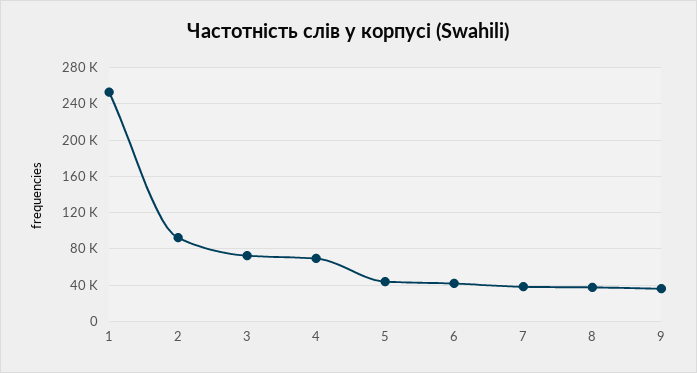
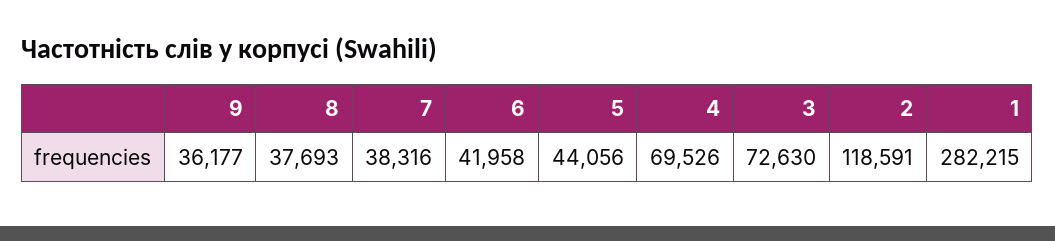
  {
-   "1": 250000,
+   "1": 282215,
-   "2": 90000,
+   "2": 118591,
    "3": 72630,
    "4": 69526,
    "5": 44056,
    "6": 41958,
    "7": 38316,
    "8": 37693,
    "9": 36177
  }

